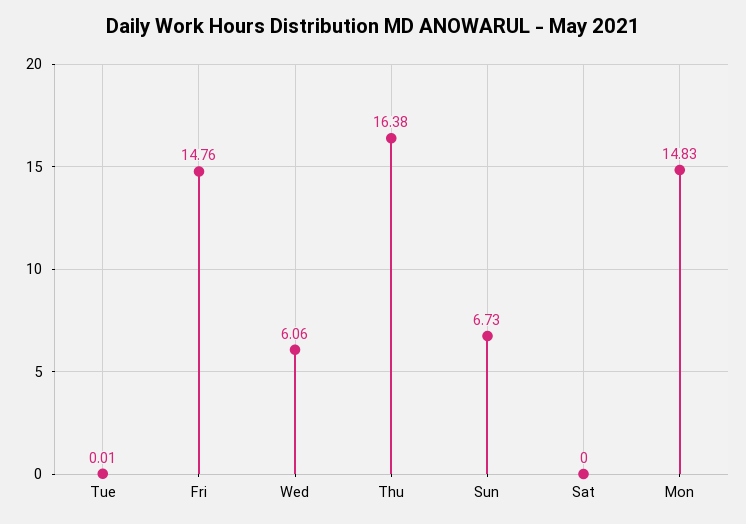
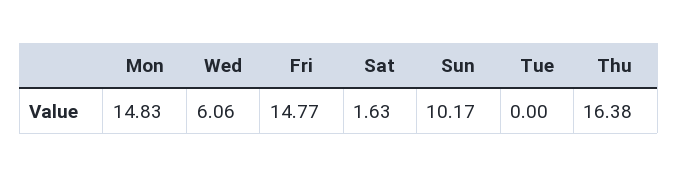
  {
-   "Tue": 0.01,
+   "Tue": 0,
-   "Fri": 14.76,
+   "Fri": 14.77,
    "Wed": 6.06,
    "Thu": 16.38,
-   "Sun": 6.73,
+   "Sun": 10.17,
-   "Sat": 0,
+   "Sat": 1.63,
    "Mon": 14.83
  }

